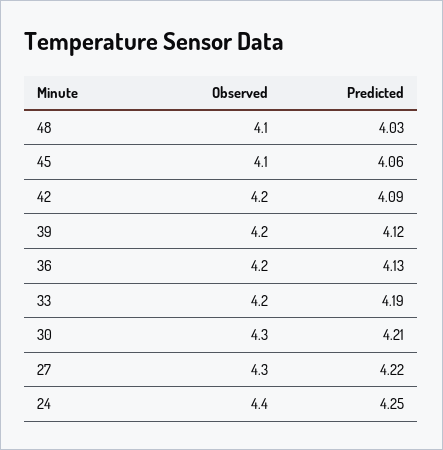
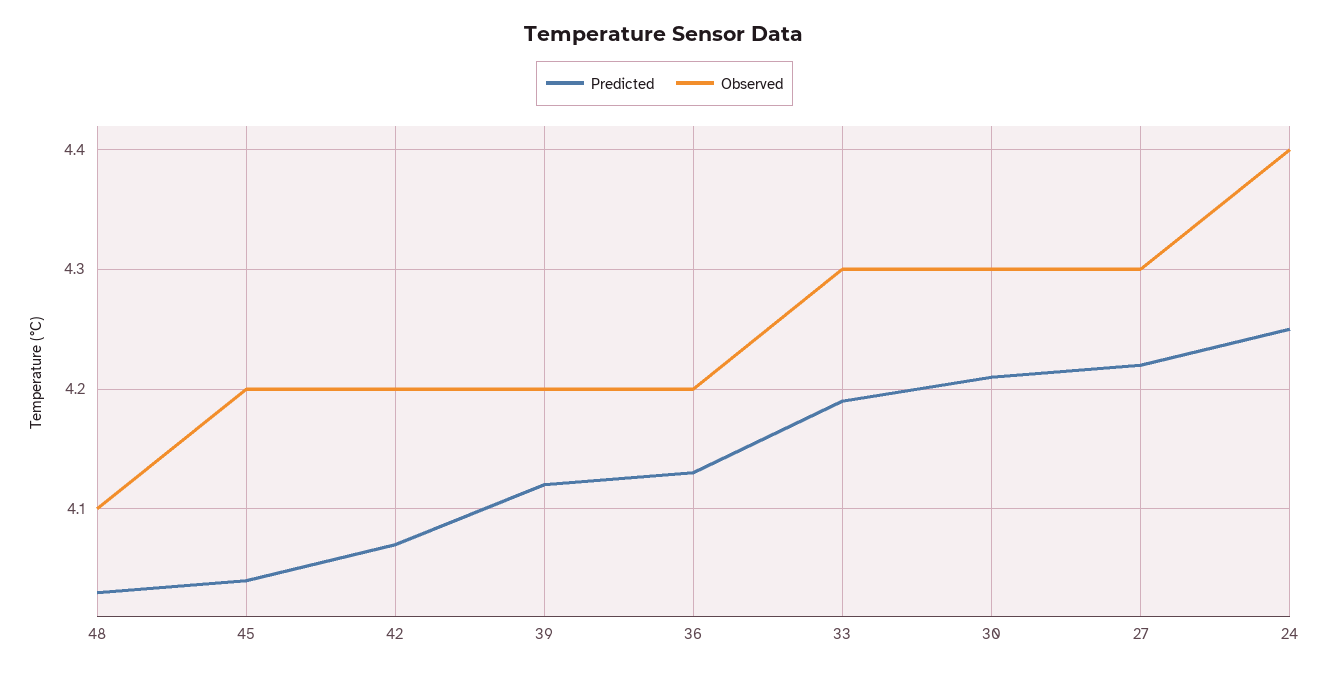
  {
    "Observed": {
      "48": 4.1,
-     "45": 4.1,
+     "45": 4.2,
      "42": 4.2,
      "39": 4.2,
      "36": 4.2,
-     "33": 4.2,
+     "33": 4.3,
      "30": 4.3,
      "27": 4.3,
      "24": 4.4
    },
    "Predicted": {
      "48": 4.03,
-     "45": 4.06,
+     "45": 4.04,
-     "42": 4.09,
+     "42": 4.07,
      "39": 4.12,
      "36": 4.13,
      "33": 4.19,
      "30": 4.21,
      "27": 4.22,
      "24": 4.25
    }
  }

